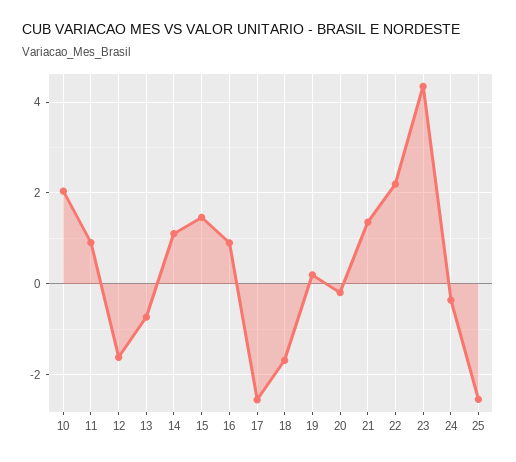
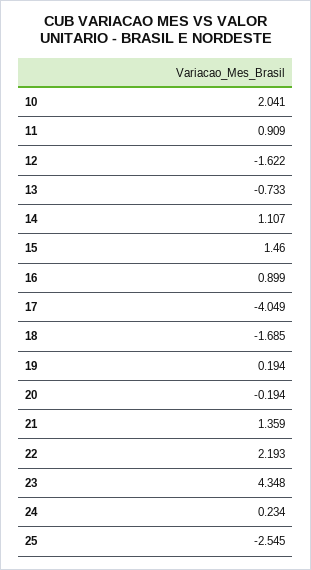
  {
    "10": 2.041,
    "11": 0.909,
    "12": -1.622,
    "13": -0.733,
    "14": 1.107,
    "15": 1.46,
    "16": 0.899,
-   "17": -2.6,
+   "17": -4.049,
    "18": -1.685,
    "19": 0.194,
    "20": -0.194,
    "21": 1.359,
    "22": 2.193,
    "23": 4.348,
-   "24": -0.4,
+   "24": 0.234,
    "25": -2.545
  }

